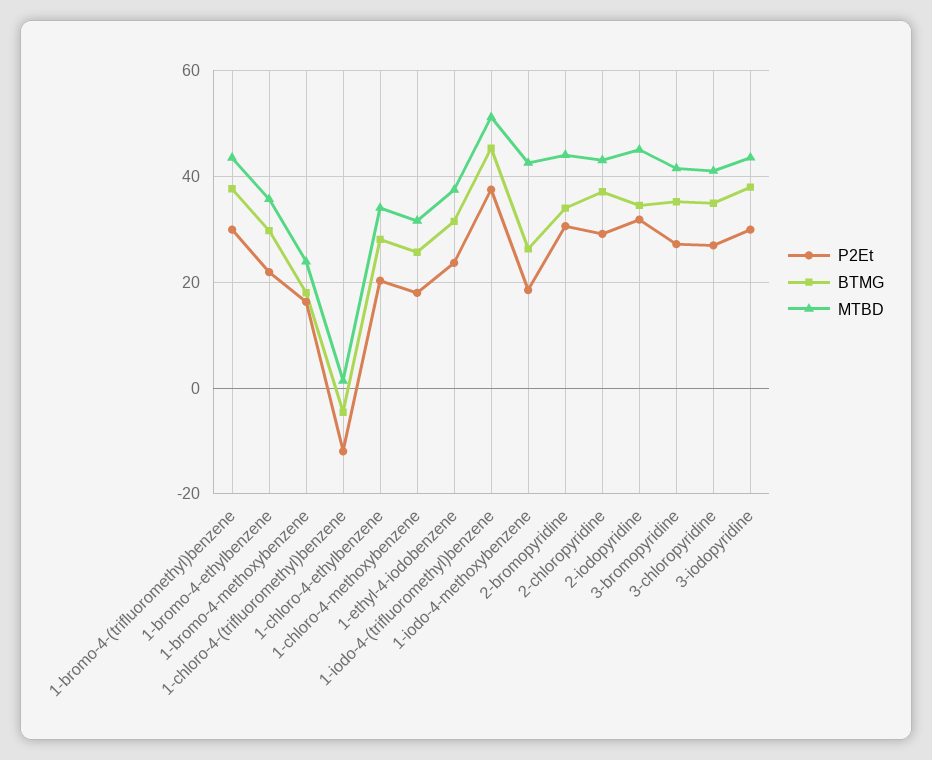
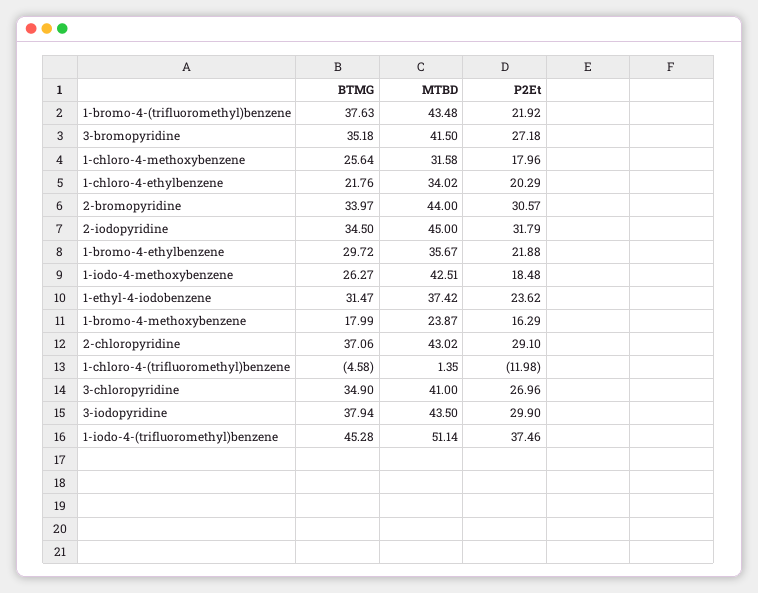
  {
    "P2Et": {
-     "1-bromo-4-(trifluoromethyl)benzene": 30,
+     "1-bromo-4-(trifluoromethyl)benzene": 21.92,
      "1-bromo-4-ethylbenzene": 21.88,
      "1-bromo-4-methoxybenzene": 16.29,
      "1-chloro-4-(trifluoromethyl)benzene": -11.98,
      "1-chloro-4-ethylbenzene": 20.29,
      "1-chloro-4-methoxybenzene": 17.96,
      "1-ethyl-4-iodobenzene": 23.62,
      "1-iodo-4-(trifluoromethyl)benzene": 37.46,
      "1-iodo-4-methoxybenzene": 18.48,
      "2-bromopyridine": 30.57,
      "2-chloropyridine": 29.1,
      "2-iodopyridine": 31.79,
      "3-bromopyridine": 27.18,
      "3-chloropyridine": 26.96,
      "3-iodopyridine": 29.9
    },
    "BTMG": {
      "1-bromo-4-(trifluoromethyl)benzene": 37.63,
      "1-bromo-4-ethylbenzene": 29.72,
      "1-bromo-4-methoxybenzene": 17.99,
      "1-chloro-4-(trifluoromethyl)benzene": -4.58,
-     "1-chloro-4-ethylbenzene": 28,
+     "1-chloro-4-ethylbenzene": 21.76,
      "1-chloro-4-methoxybenzene": 25.64,
      "1-ethyl-4-iodobenzene": 31.47,
      "1-iodo-4-(trifluoromethyl)benzene": 45.28,
      "1-iodo-4-methoxybenzene": 26.27,
      "2-bromopyridine": 33.97,
      "2-chloropyridine": 37.06,
      "2-iodopyridine": 34.5,
      "3-bromopyridine": 35.18,
      "3-chloropyridine": 34.9,
      "3-iodopyridine": 37.94
    },
    "MTBD": {
      "1-bromo-4-(trifluoromethyl)benzene": 43.48,
      "1-bromo-4-ethylbenzene": 35.67,
      "1-bromo-4-methoxybenzene": 23.87,
      "1-chloro-4-(trifluoromethyl)benzene": 1.35,
      "1-chloro-4-ethylbenzene": 34.02,
      "1-chloro-4-methoxybenzene": 31.58,
      "1-ethyl-4-iodobenzene": 37.42,
      "1-iodo-4-(trifluoromethyl)benzene": 51.14,
      "1-iodo-4-methoxybenzene": 42.51,
      "2-bromopyridine": 44,
      "2-chloropyridine": 43.02,
      "2-iodopyridine": 45,
      "3-bromopyridine": 41.5,
      "3-chloropyridine": 41,
      "3-iodopyridine": 43.5
    }
  }

